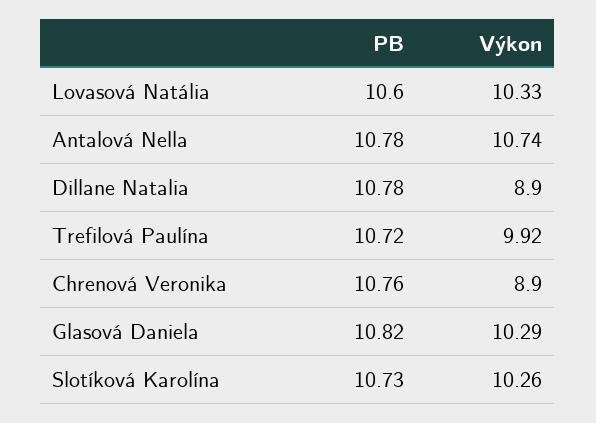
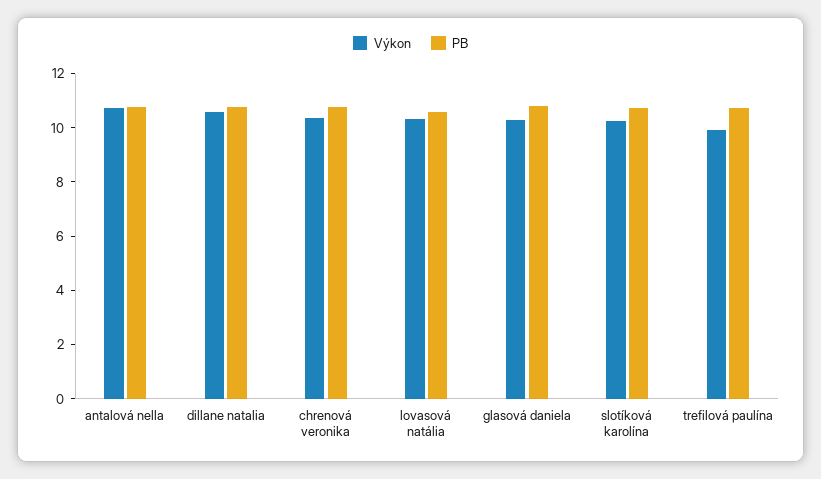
  {
    "PB": {
      "Lovasová Natália": 10.6,
      "Antalová Nella": 10.78,
      "Dillane Natalia": 10.78,
      "Trefilová Paulína": 10.72,
      "Chrenová Veronika": 10.76,
      "Glasová Daniela": 10.82,
      "Slotíková Karolína": 10.73
    },
    "Výkon": {
      "Lovasová Natália": 10.33,
      "Antalová Nella": 10.74,
-     "Dillane Natalia": 8.9,
+     "Dillane Natalia": 10.5,
      "Trefilová Paulína": 9.92,
-     "Chrenová Veronika": 8.9,
+     "Chrenová Veronika": 10.5,
      "Glasová Daniela": 10.29,
      "Slotíková Karolína": 10.26
    }
  }

